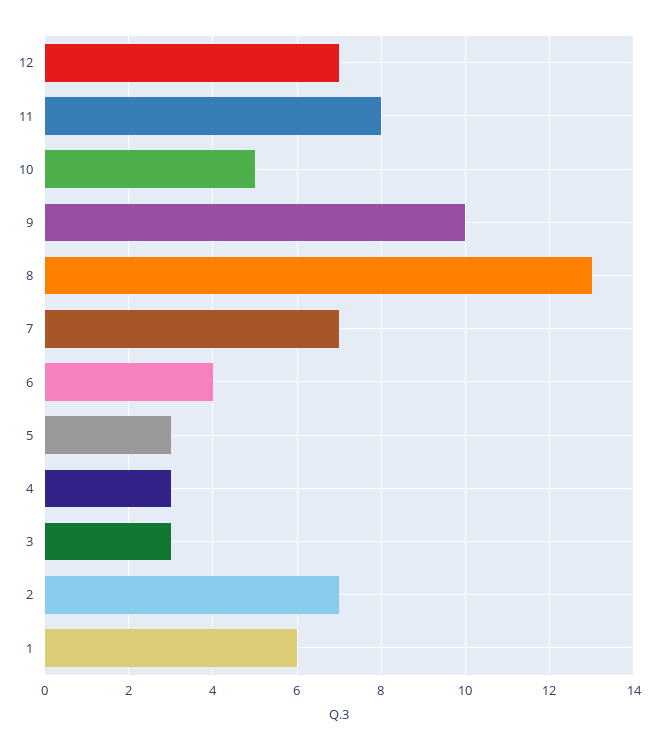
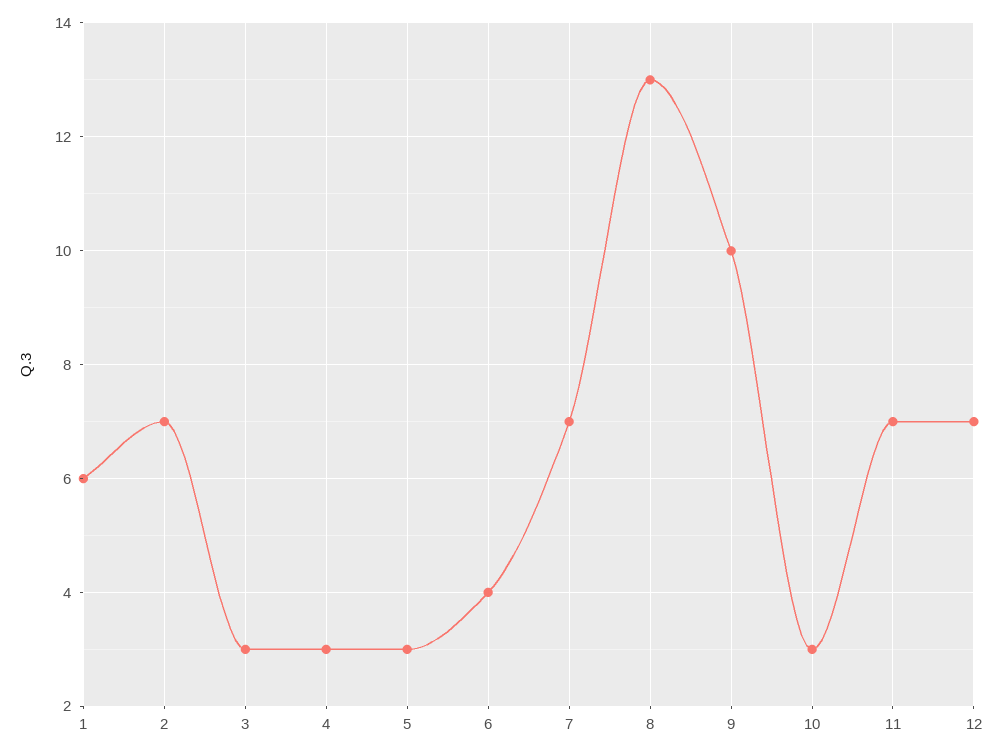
  {
    "12": 7,
-   "11": 8,
+   "11": 7,
-   "10": 5,
+   "10": 3,
    "9": 10,
    "8": 13,
    "7": 7,
    "6": 4,
    "5": 3,
    "4": 3,
    "3": 3,
    "2": 7,
    "1": 6
  }

